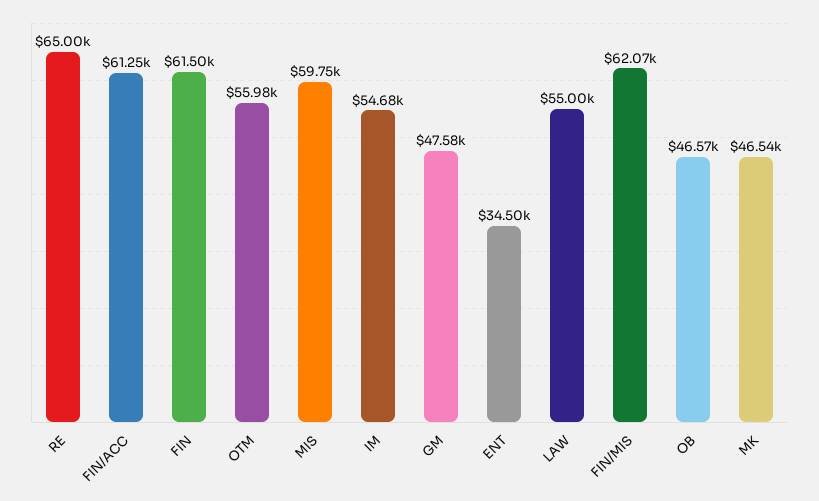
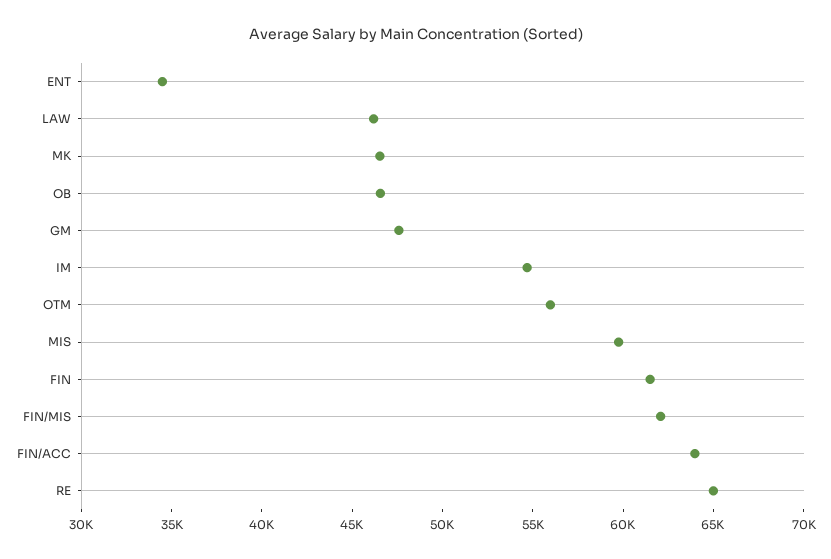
  {
    "RE": 65000,
-   "FIN/ACC": 61250,
+   "FIN/ACC": 64000,
    "FIN": 61500,
    "OTM": 55980,
    "MIS": 59750,
    "IM": 54680,
    "GM": 47580,
    "ENT": 34500,
-   "LAW": 55000,
+   "LAW": 46000,
    "FIN/MIS": 62070,
    "OB": 46570,
    "MK": 46540
  }

